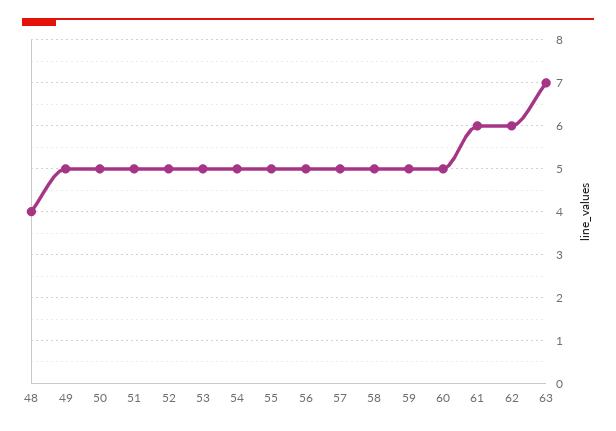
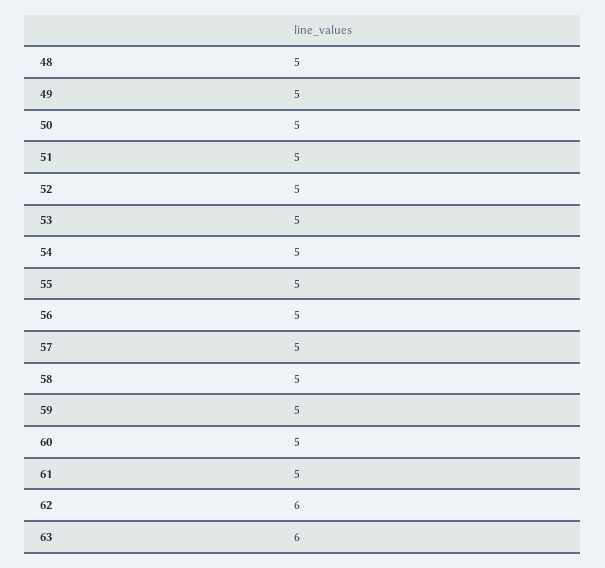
  {
-   "48": 4,
+   "48": 5,
    "49": 5,
    "50": 5,
    "51": 5,
    "52": 5,
    "53": 5,
    "54": 5,
    "55": 5,
    "56": 5,
    "57": 5,
    "58": 5,
    "59": 5,
    "60": 5,
-   "61": 6,
+   "61": 5,
    "62": 6,
-   "63": 7
+   "63": 6
  }

